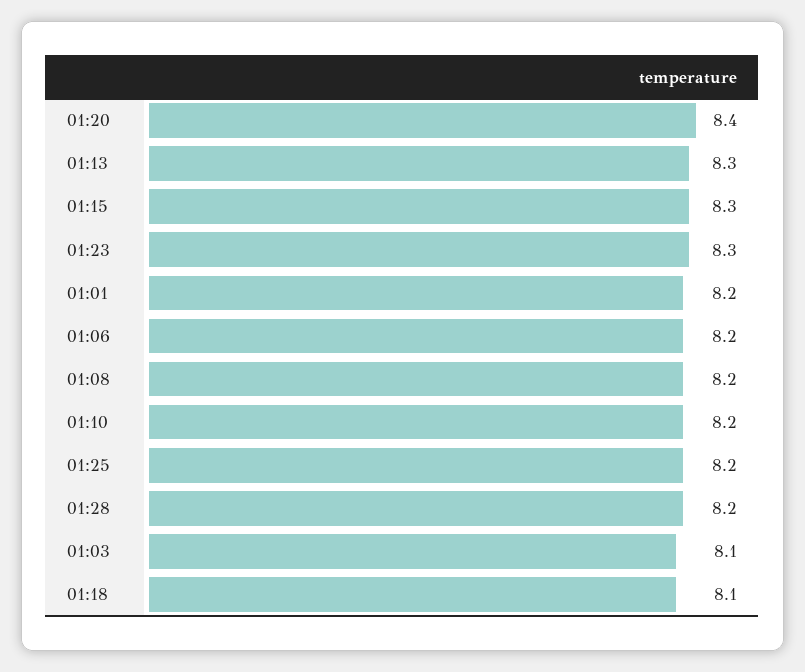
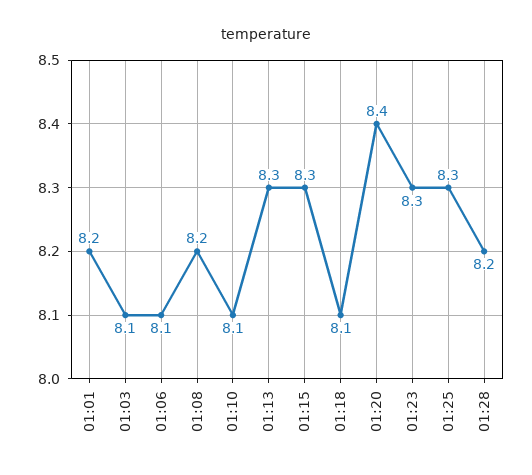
  {
    "01:20": 8.4,
    "01:13": 8.3,
    "01:15": 8.3,
    "01:23": 8.3,
    "01:01": 8.2,
-   "01:06": 8.2,
+   "01:06": 8.1,
    "01:08": 8.2,
-   "01:10": 8.2,
+   "01:10": 8.1,
-   "01:25": 8.2,
+   "01:25": 8.3,
    "01:28": 8.2,
    "01:03": 8.1,
    "01:18": 8.1
  }

